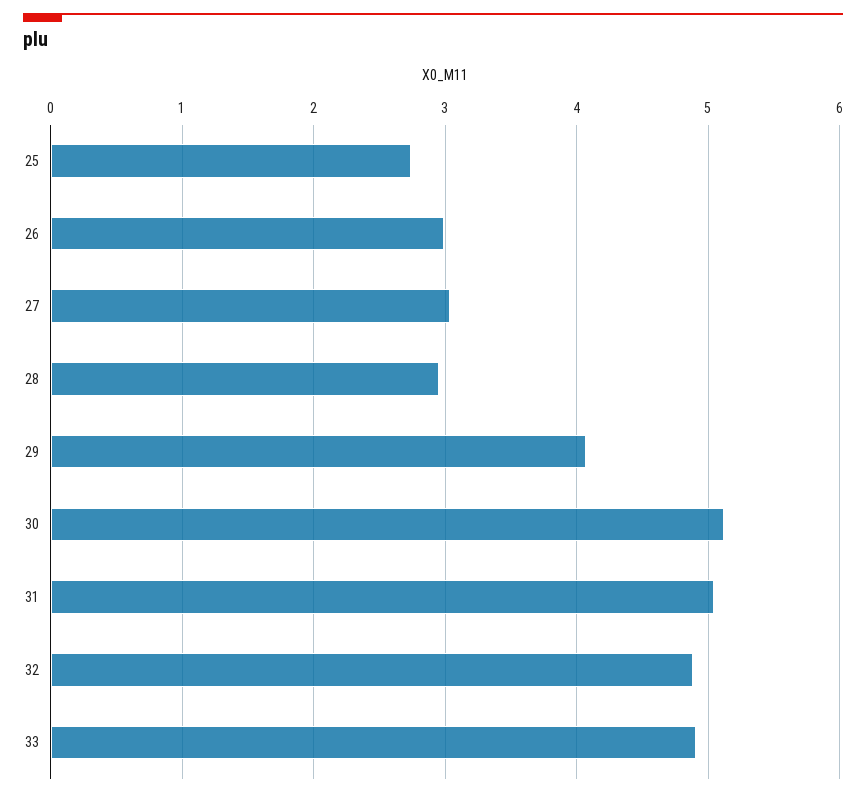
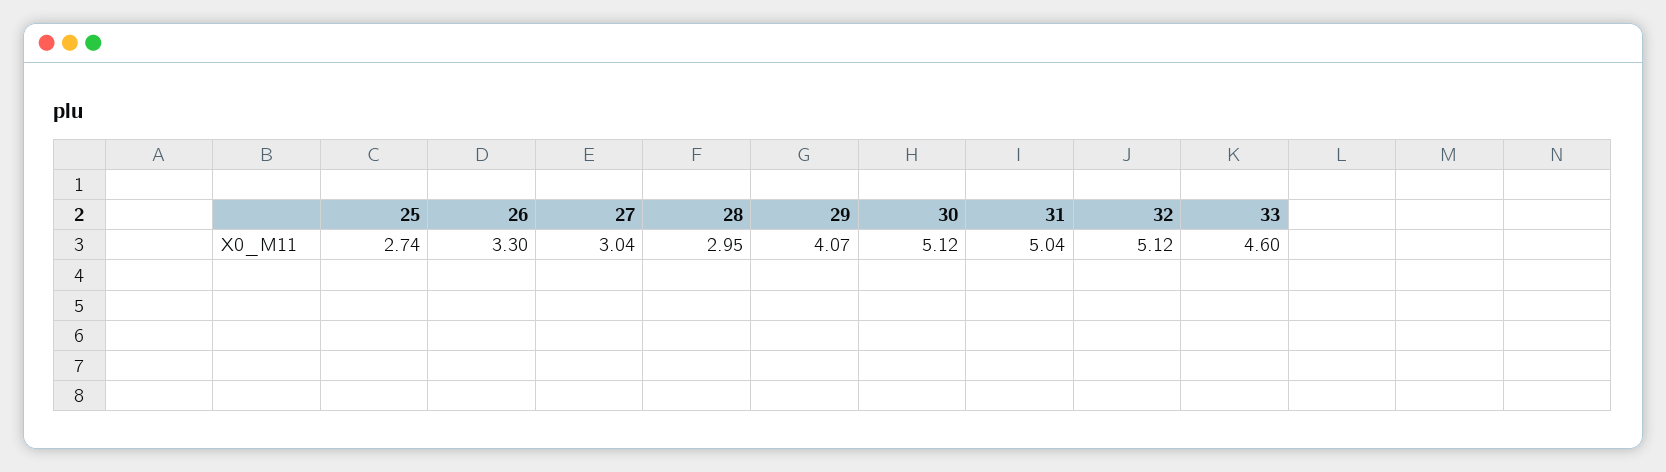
  {
    "25": 2.74,
-   "26": 3,
+   "26": 3.3,
    "27": 3.04,
    "28": 2.95,
    "29": 4.07,
    "30": 5.12,
    "31": 5.04,
-   "32": 4.9,
+   "32": 5.12,
-   "33": 4.9
+   "33": 4.6
  }

